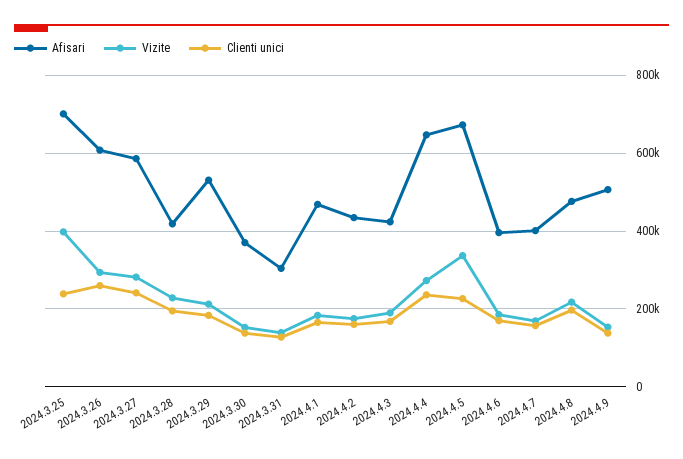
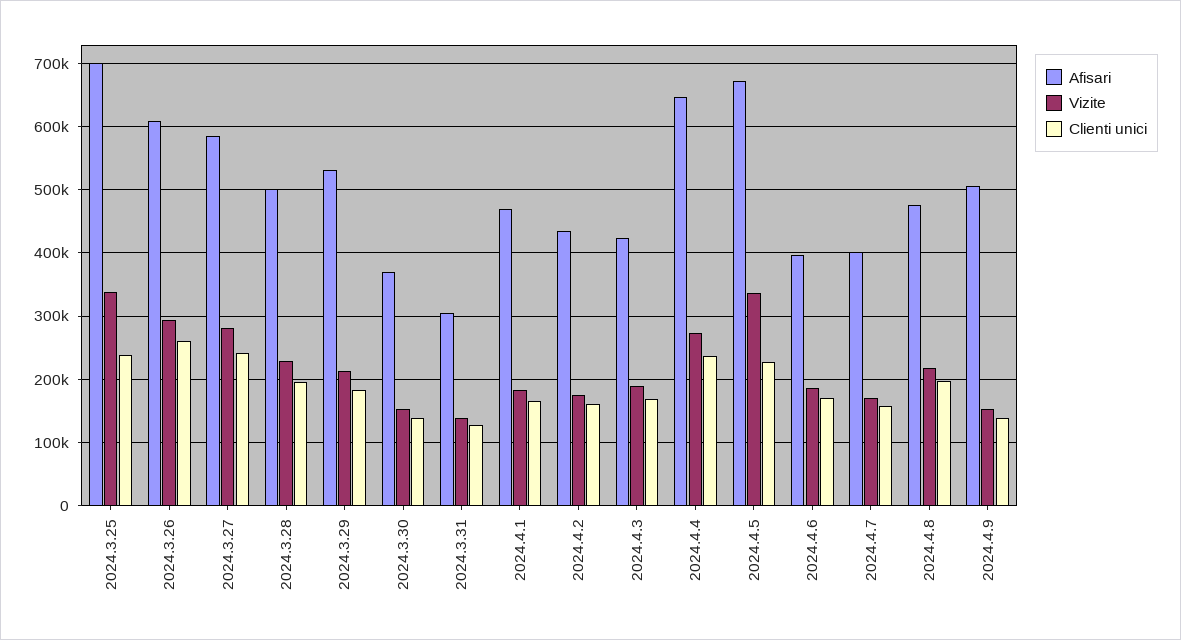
  {
    "Afisari": {
      "2024.3.25": 700000,
      "2024.3.26": 610000,
      "2024.3.27": 590000,
-     "2024.3.28": 420000,
+     "2024.3.28": 500000,
      "2024.3.29": 530000,
      "2024.3.30": 370000,
      "2024.3.31": 300000,
      "2024.4.1": 470000,
      "2024.4.2": 430000,
      "2024.4.3": 420000,
      "2024.4.4": 650000,
      "2024.4.5": 670000,
      "2024.4.6": 400000,
      "2024.4.7": 400000,
      "2024.4.8": 480000,
      "2024.4.9": 510000
    },
    "Vizite": {
-     "2024.3.25": 400000,
+     "2024.3.25": 340000,
      "2024.3.26": 290000,
      "2024.3.27": 280000,
      "2024.3.28": 230000,
      "2024.3.29": 210000,
      "2024.3.30": 150000,
      "2024.3.31": 140000,
      "2024.4.1": 180000,
      "2024.4.2": 180000,
      "2024.4.3": 190000,
      "2024.4.4": 270000,
      "2024.4.5": 340000,
      "2024.4.6": 190000,
      "2024.4.7": 170000,
      "2024.4.8": 220000,
      "2024.4.9": 150000
    },
    "Clienti unici": {
      "2024.3.25": 240000,
      "2024.3.26": 260000,
      "2024.3.27": 240000,
      "2024.3.28": 200000,
      "2024.3.29": 180000,
      "2024.3.30": 140000,
      "2024.3.31": 130000,
      "2024.4.1": 170000,
      "2024.4.2": 160000,
      "2024.4.3": 170000,
      "2024.4.4": 240000,
      "2024.4.5": 230000,
      "2024.4.6": 170000,
      "2024.4.7": 160000,
      "2024.4.8": 200000,
      "2024.4.9": 140000
    }
  }

